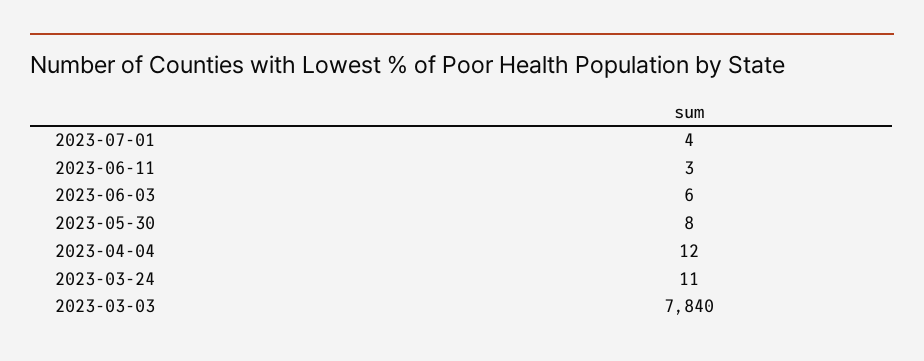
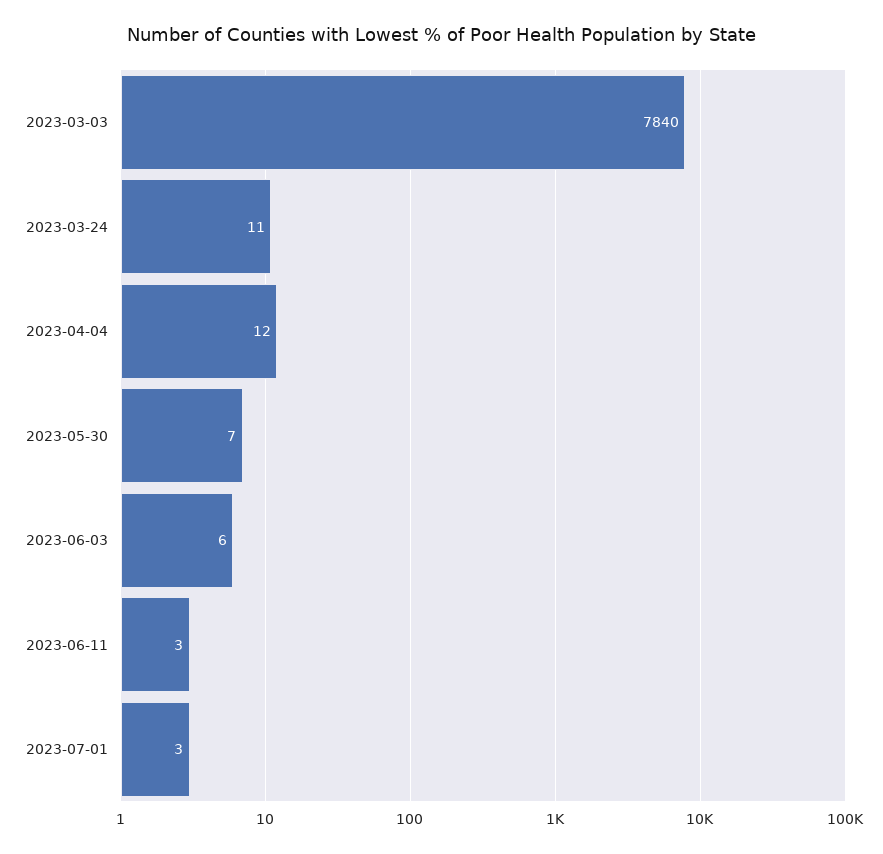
  {
-   "2023-07-01": 4,
+   "2023-07-01": 3,
    "2023-06-11": 3,
    "2023-06-03": 6,
-   "2023-05-30": 8,
+   "2023-05-30": 7,
    "2023-04-04": 12,
    "2023-03-24": 11,
    "2023-03-03": 7840
  }

